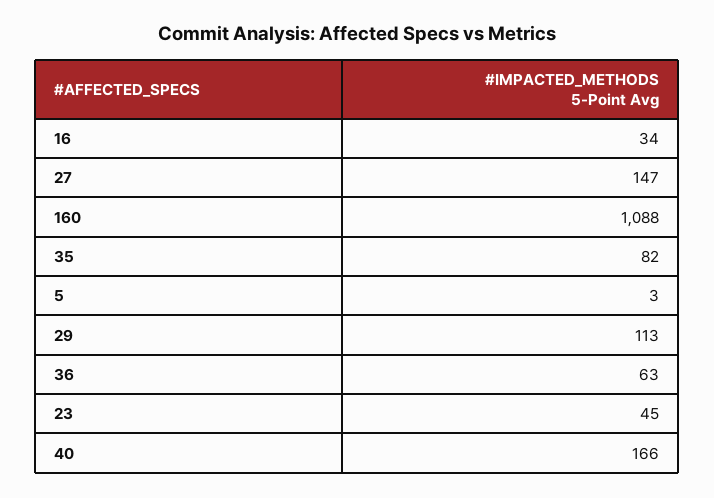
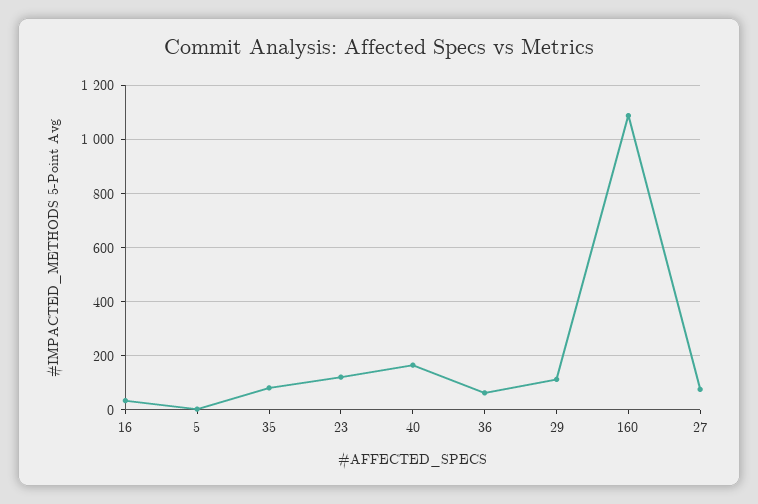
  {
    "16": 34,
-   "27": 147,
+   "27": 75,
    "160": 1088,
    "35": 82,
    "5": 3,
    "29": 113,
    "36": 63,
-   "23": 45,
+   "23": 125,
    "40": 166
  }

